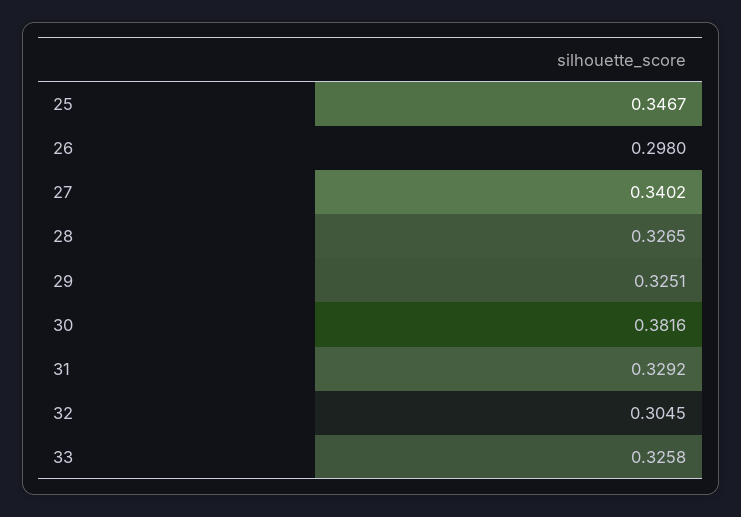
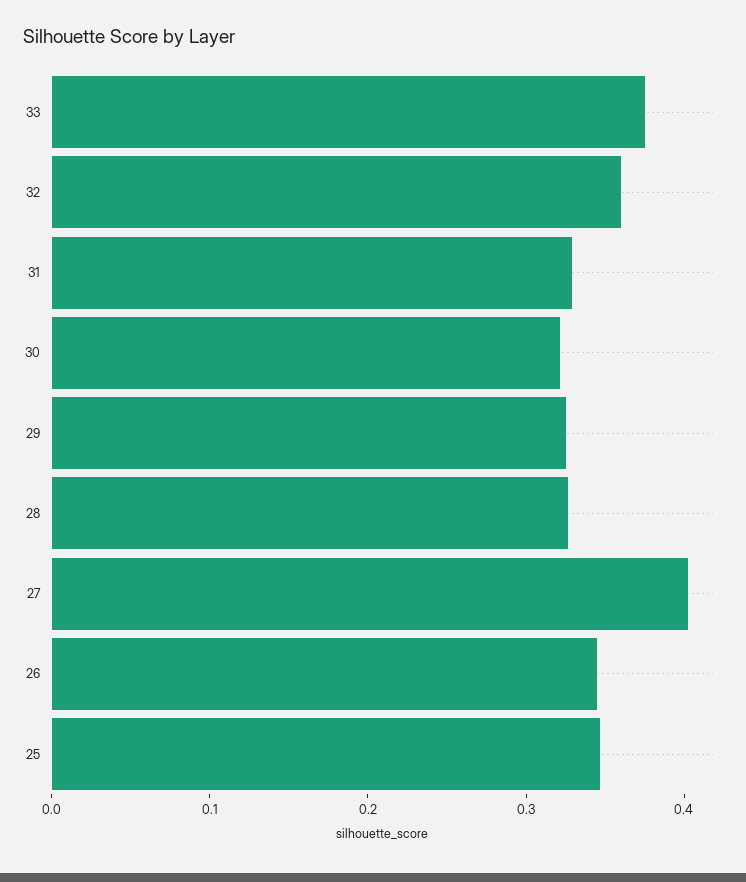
  {
    "25": 0.3467,
-   "26": 0.298,
+   "26": 0.34,
-   "27": 0.3402,
+   "27": 0.4,
    "28": 0.3265,
    "29": 0.3251,
-   "30": 0.3816,
+   "30": 0.32,
    "31": 0.3292,
-   "32": 0.3045,
+   "32": 0.36,
-   "33": 0.3258
+   "33": 0.38
  }

